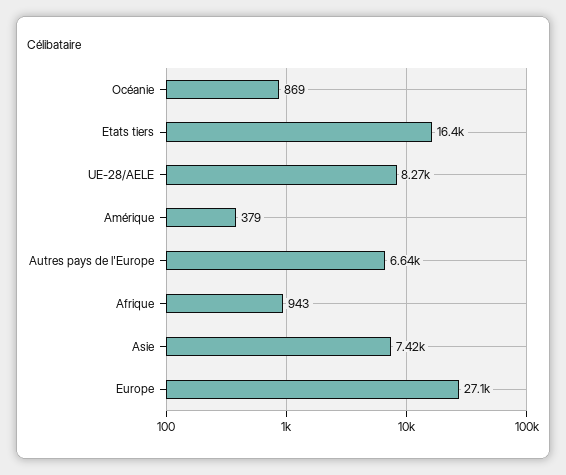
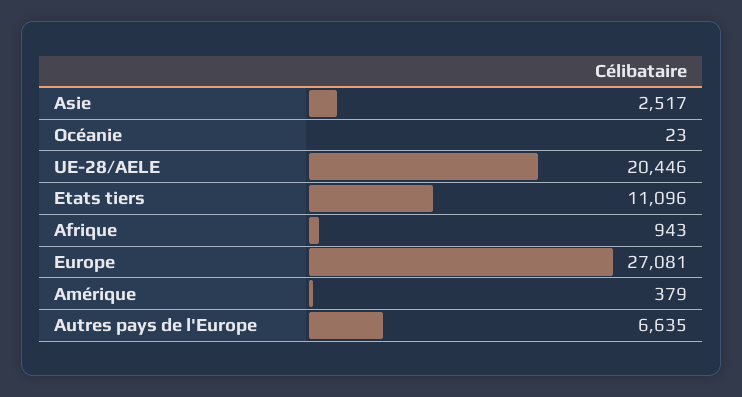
  {
-   "Océanie": 869,
+   "Océanie": 23,
-   "Etats tiers": 16400,
+   "Etats tiers": 11096,
-   "UE-28/AELE": 8270,
+   "UE-28/AELE": 20446,
    "Amérique": 379,
    "Autres pays de l'Europe": 6635,
    "Afrique": 943,
-   "Asie": 7420,
+   "Asie": 2517,
    "Europe": 27081
  }

